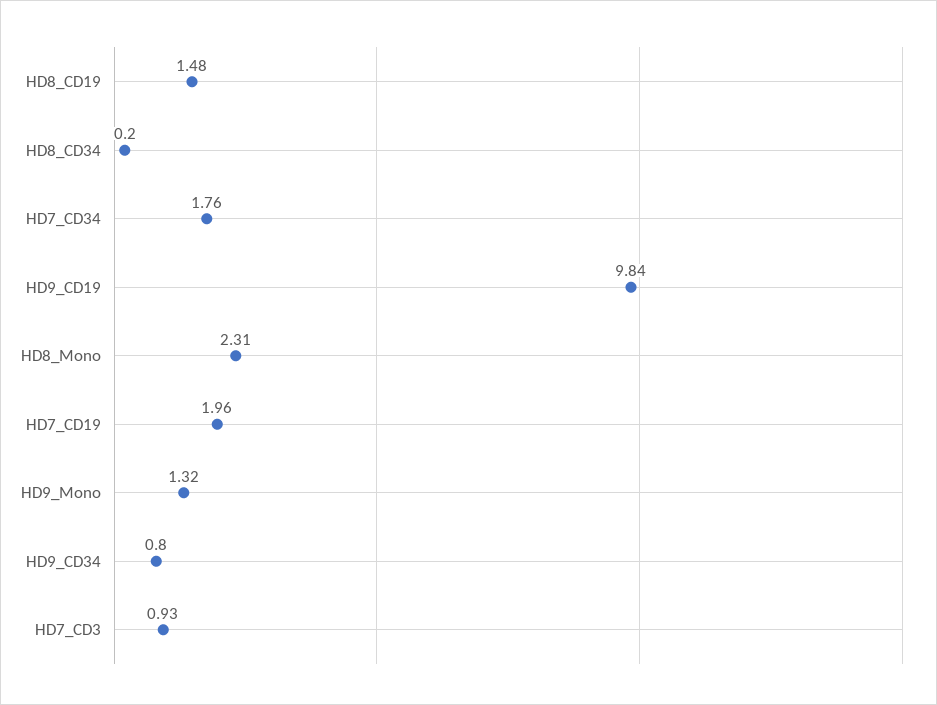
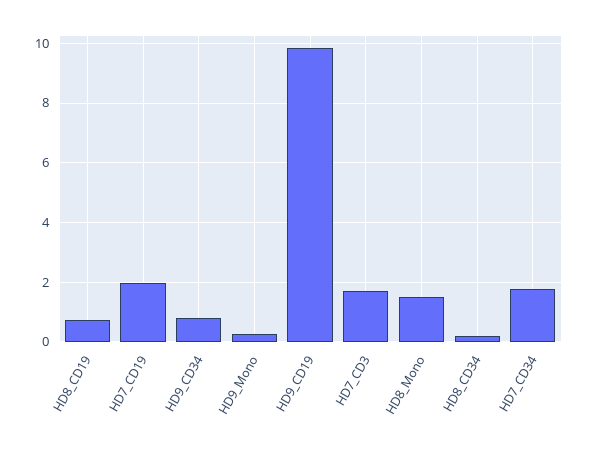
  {
-   "HD8_CD19": 1.48,
+   "HD8_CD19": 0.75,
    "HD8_CD34": 0.2,
    "HD7_CD34": 1.76,
    "HD9_CD19": 9.84,
-   "HD8_Mono": 2.31,
+   "HD8_Mono": 1.5,
    "HD7_CD19": 1.96,
-   "HD9_Mono": 1.32,
+   "HD9_Mono": 0.25,
    "HD9_CD34": 0.8,
-   "HD7_CD3": 0.93
+   "HD7_CD3": 1.75
  }

